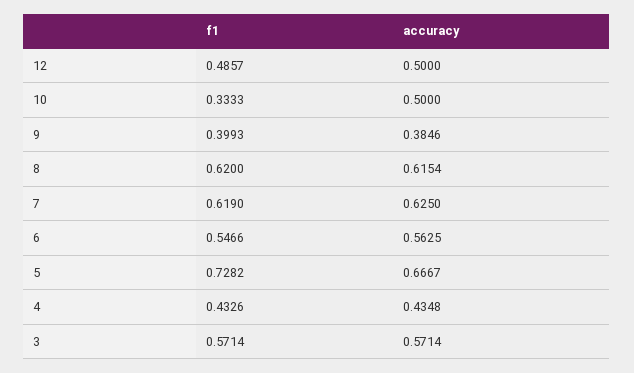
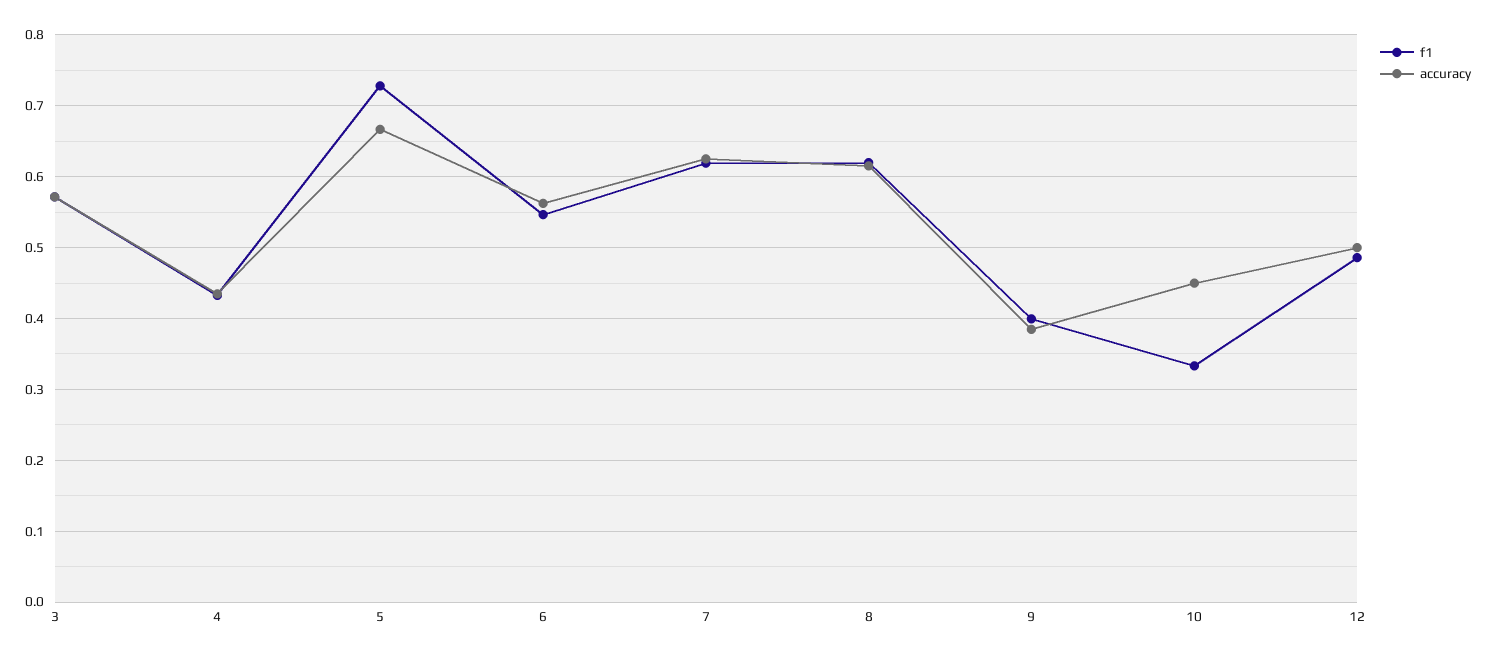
  {
    "f1": {
      "12": 0.4857,
      "10": 0.3333,
      "9": 0.3993,
      "8": 0.62,
      "7": 0.619,
      "6": 0.5466,
      "5": 0.7282,
      "4": 0.4326,
      "3": 0.5714
    },
    "accuracy": {
      "12": 0.5,
-     "10": 0.5,
+     "10": 0.45,
      "9": 0.3846,
      "8": 0.6154,
      "7": 0.625,
      "6": 0.5625,
      "5": 0.6667,
      "4": 0.4348,
      "3": 0.5714
    }
  }

